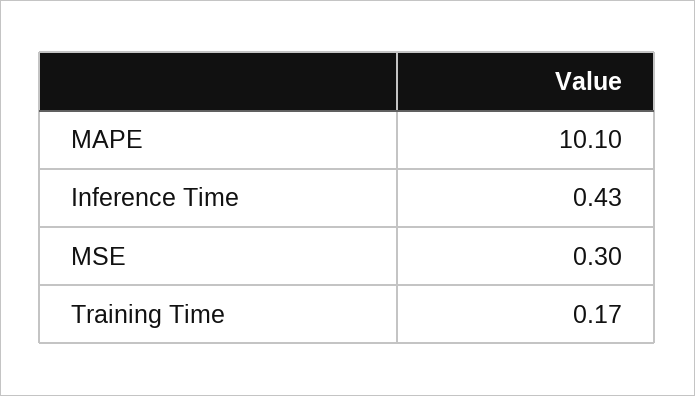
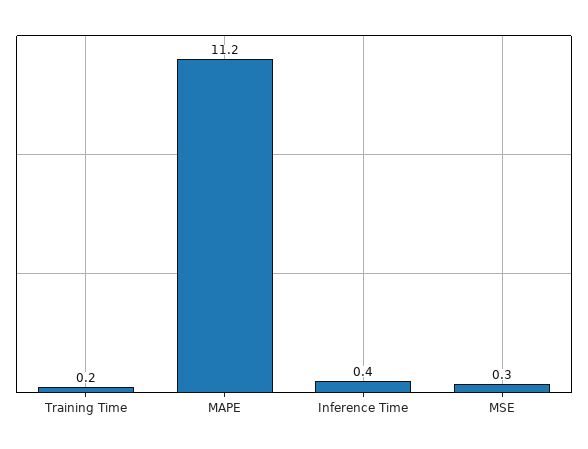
  {
-   "MAPE": 10.1,
+   "MAPE": 11.2,
    "Inference Time": 0.43,
    "MSE": 0.3,
    "Training Time": 0.17
  }

